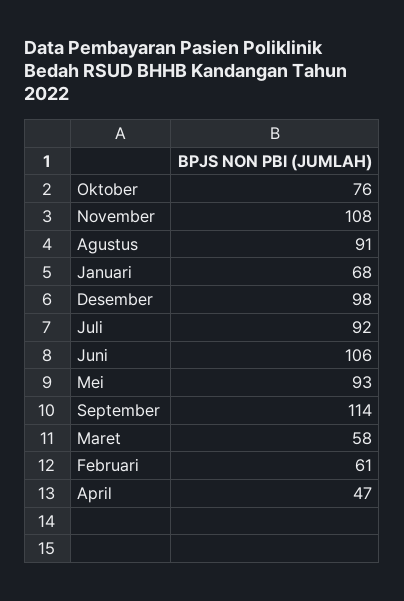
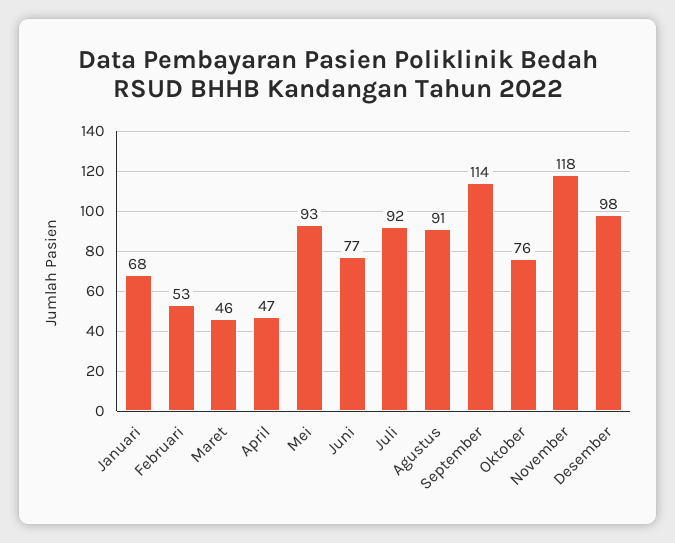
  {
    "Oktober": 76,
-   "November": 108,
+   "November": 118,
    "Agustus": 91,
    "Januari": 68,
    "Desember": 98,
    "Juli": 92,
-   "Juni": 106,
+   "Juni": 77,
    "Mei": 93,
    "September": 114,
-   "Maret": 58,
+   "Maret": 46,
-   "Februari": 61,
+   "Februari": 53,
    "April": 47
  }

